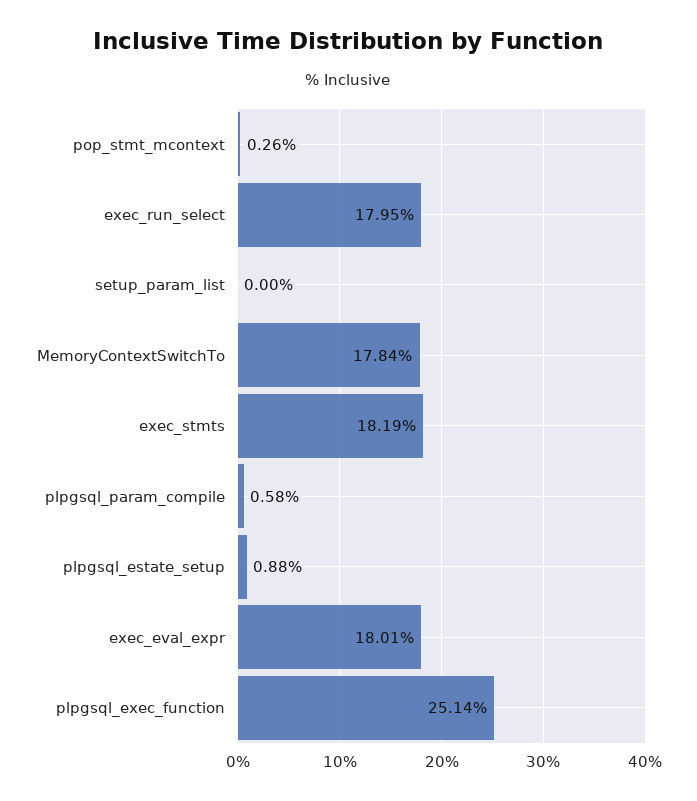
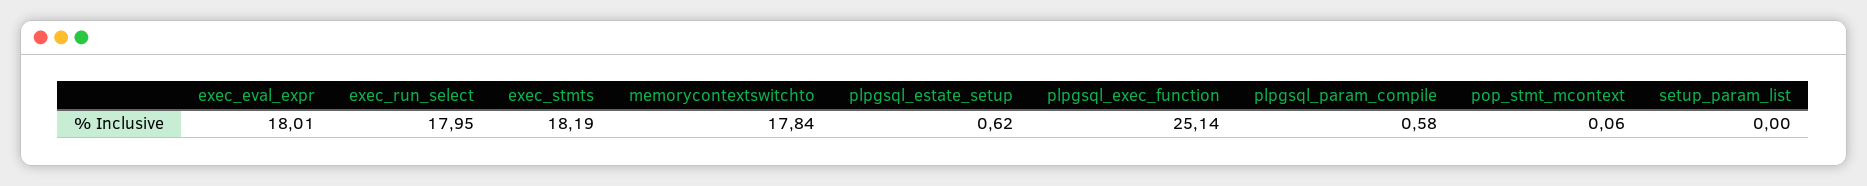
  {
-   "pop_stmt_mcontext": 0.26,
+   "pop_stmt_mcontext": 0.06,
    "exec_run_select": 17.95,
    "setup_param_list": 0,
    "MemoryContextSwitchTo": 17.84,
    "exec_stmts": 18.19,
    "plpgsql_param_compile": 0.58,
-   "plpgsql_estate_setup": 0.88,
+   "plpgsql_estate_setup": 0.62,
    "exec_eval_expr": 18.01,
    "plpgsql_exec_function": 25.14
  }

